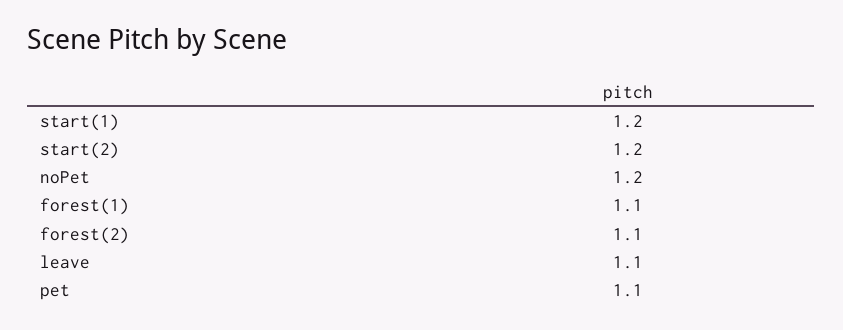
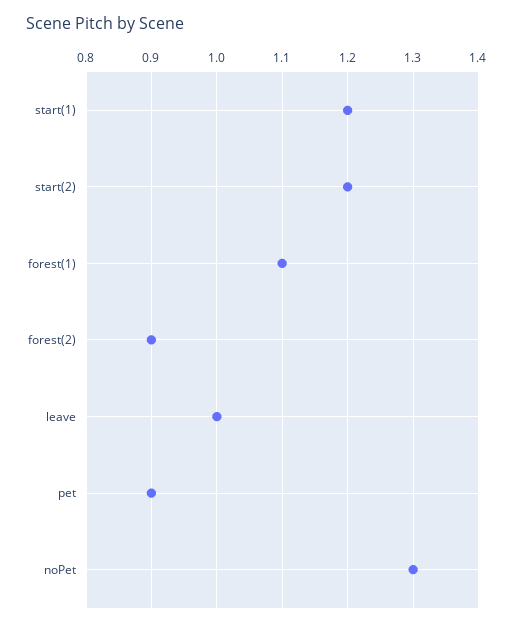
  {
    "start(1)": 1.2,
    "start(2)": 1.2,
-   "noPet": 1.2,
+   "noPet": 1.3,
    "forest(1)": 1.1,
-   "forest(2)": 1.1,
+   "forest(2)": 0.9,
-   "leave": 1.1,
+   "leave": 1,
-   "pet": 1.1
+   "pet": 0.9
  }

